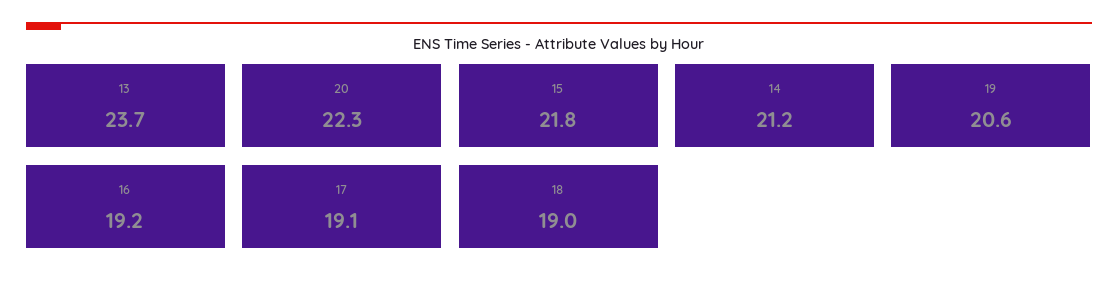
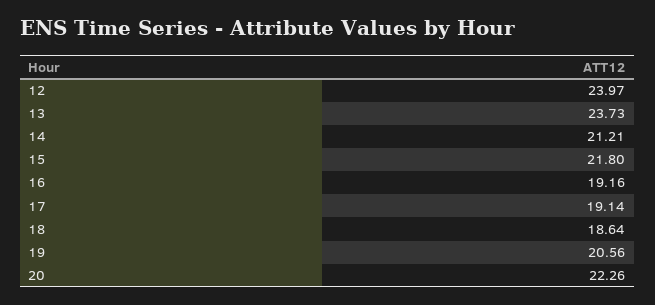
  {
    "13": 23.73,
    "20": 22.26,
    "15": 21.8,
    "14": 21.21,
    "19": 20.56,
    "16": 19.16,
    "17": 19.14,
-   "18": 19
+   "18": 18.64,
+   "12": 23.97
  }

